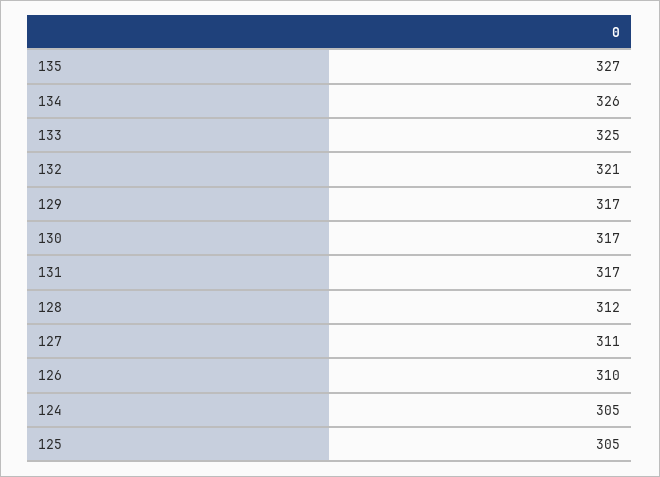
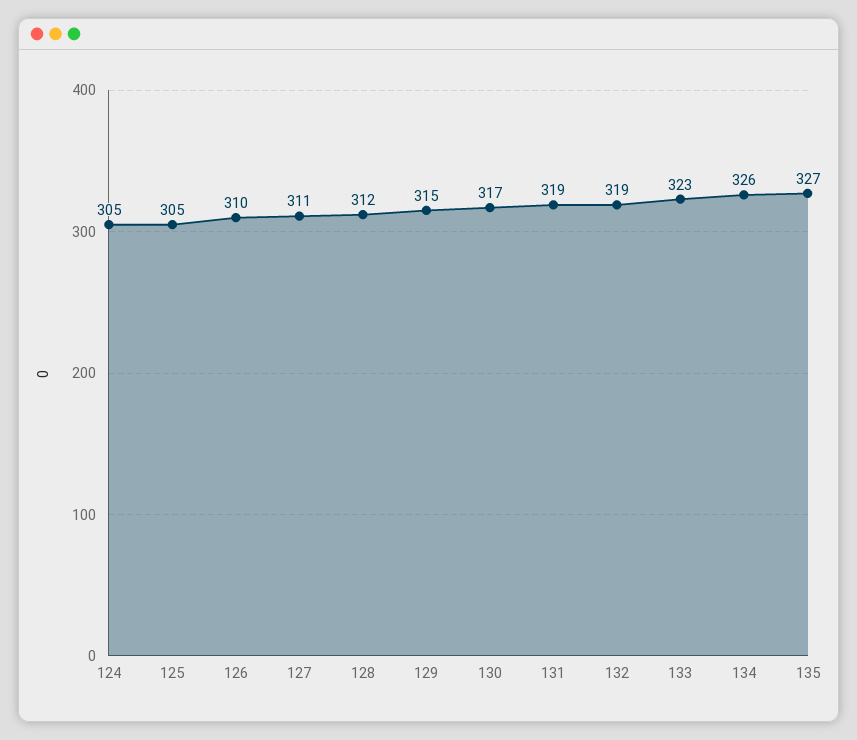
  {
    "135": 327,
    "134": 326,
-   "133": 325,
+   "133": 323,
-   "132": 321,
+   "132": 319,
-   "129": 317,
+   "129": 315,
    "130": 317,
-   "131": 317,
+   "131": 319,
    "128": 312,
    "127": 311,
    "126": 310,
    "124": 305,
    "125": 305
  }

